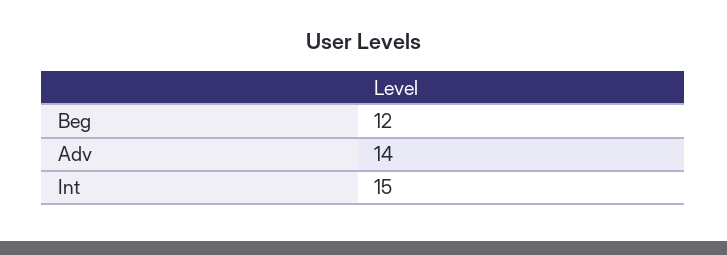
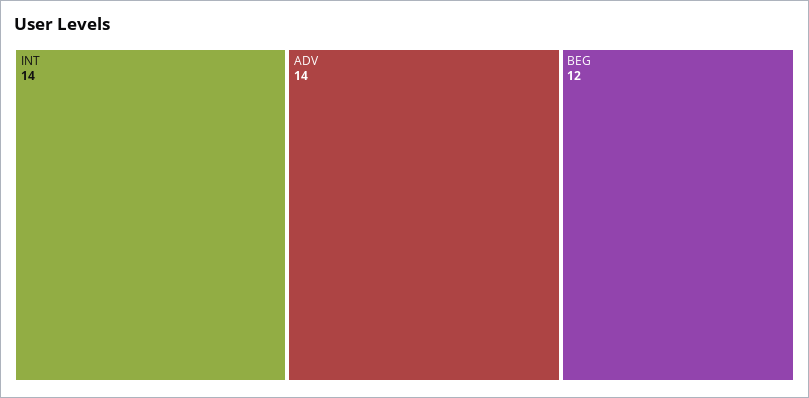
  {
    "Beg": 12,
    "Adv": 14,
-   "Int": 15
+   "Int": 14
  }

